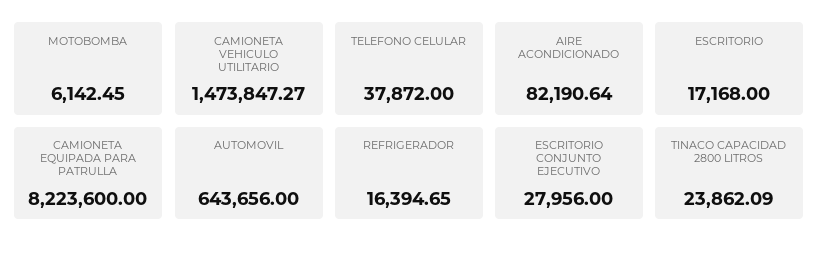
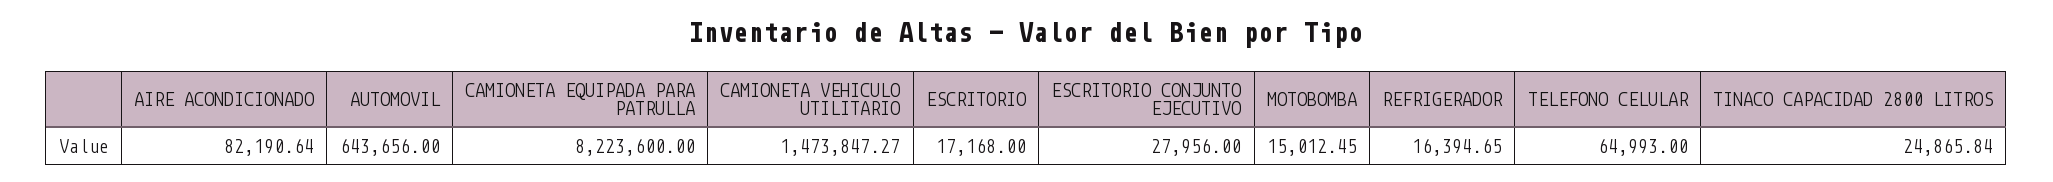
  {
-   "MOTOBOMBA": 6142.45,
+   "MOTOBOMBA": 15012.45,
    "CAMIONETA VEHICULO UTILITARIO": 1473847.27,
-   "TELEFONO CELULAR": 37872,
+   "TELEFONO CELULAR": 64993,
    "AIRE ACONDICIONADO": 82190.64,
    "ESCRITORIO": 17168,
    "CAMIONETA EQUIPADA PARA PATRULLA": 8223600,
    "AUTOMOVIL": 643656,
    "REFRIGERADOR": 16394.65,
    "ESCRITORIO CONJUNTO EJECUTIVO": 27956,
-   "TINACO CAPACIDAD 2800 LITROS": 23862.09
+   "TINACO CAPACIDAD 2800 LITROS": 24865.84
  }

